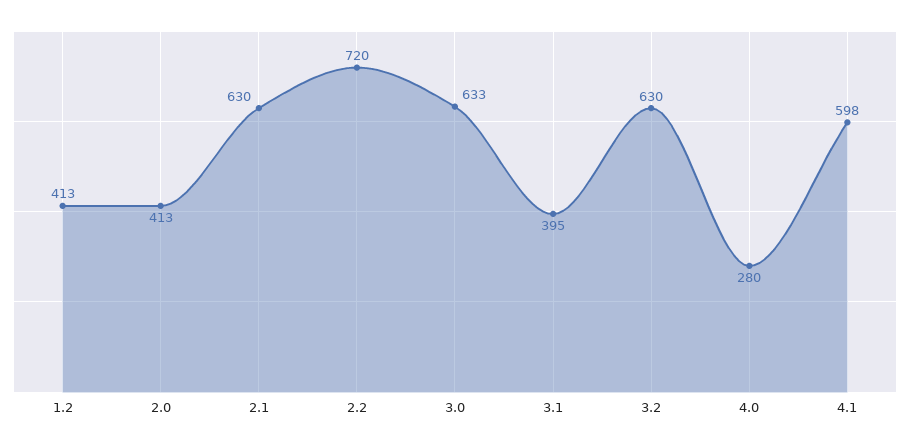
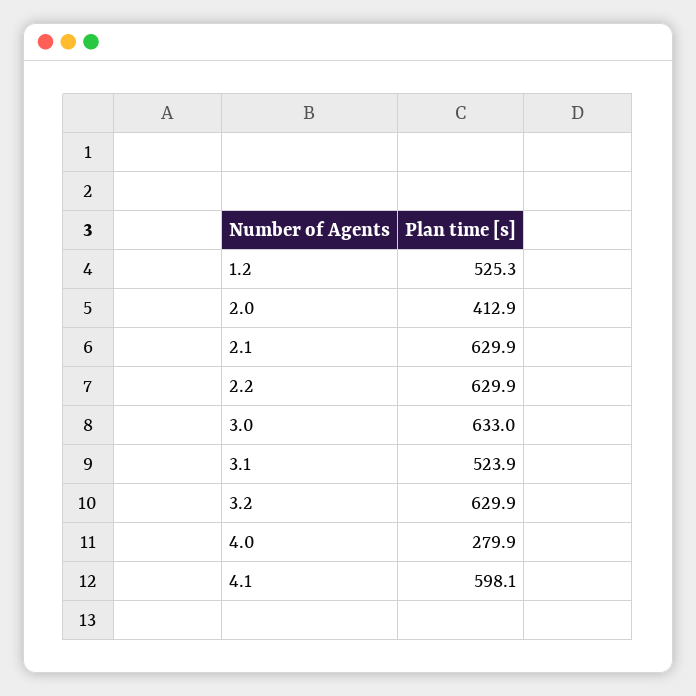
  {
-   "1.2": 413,
+   "1.2": 525.3,
    "2.0": 412.9,
    "2.1": 629.9,
-   "2.2": 720,
+   "2.2": 629.9,
    "3.0": 633,
-   "3.1": 395,
+   "3.1": 523.9,
    "3.2": 629.9,
    "4.0": 279.9,
    "4.1": 598.1
  }

